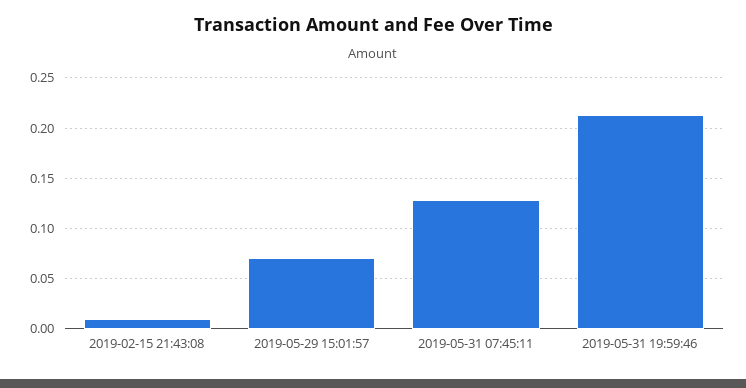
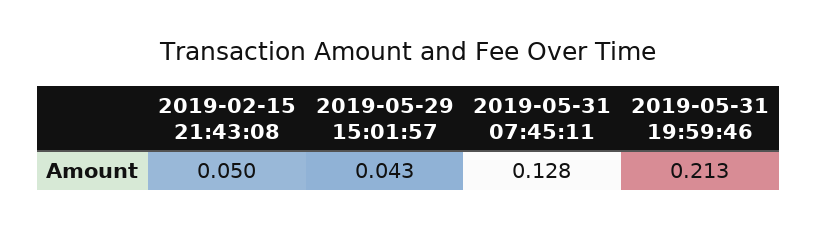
  {
-   "2019-02-15 21:43:08": 0.01,
+   "2019-02-15 21:43:08": 0.05,
-   "2019-05-29 15:01:57": 0.07,
+   "2019-05-29 15:01:57": 0.043,
    "2019-05-31 07:45:11": 0.128,
    "2019-05-31 19:59:46": 0.213
  }

